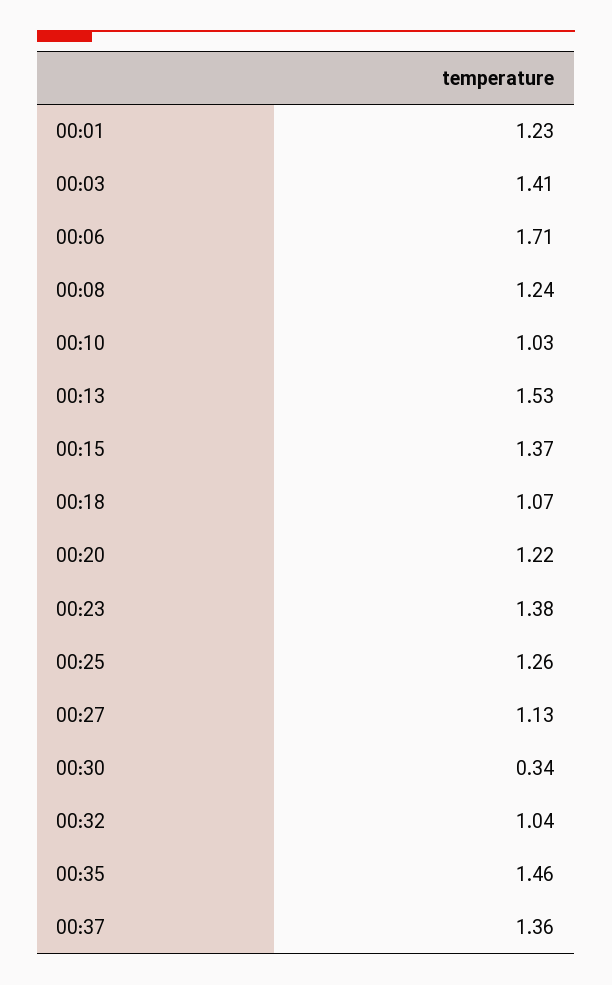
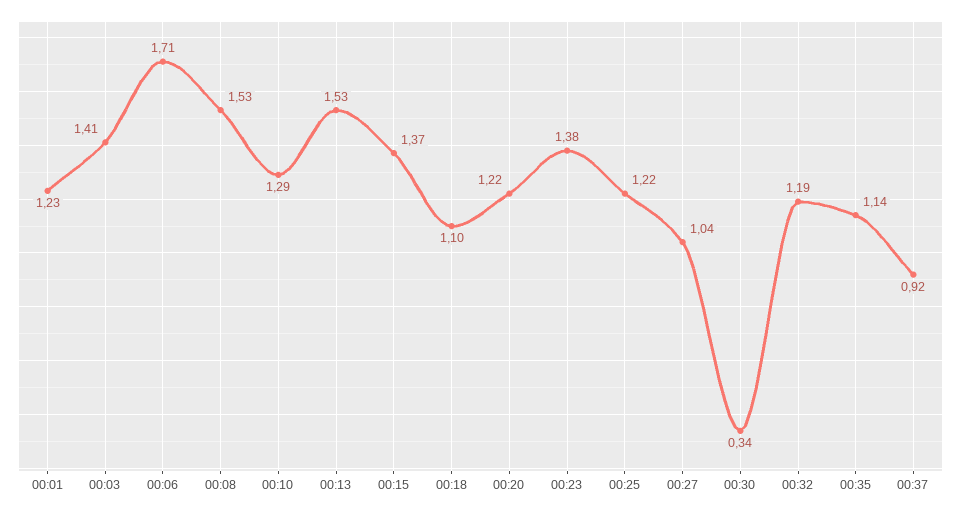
  {
    "00:01": 1.23,
    "00:03": 1.41,
    "00:06": 1.71,
-   "00:08": 1.24,
+   "00:08": 1.53,
-   "00:10": 1.03,
+   "00:10": 1.29,
    "00:13": 1.53,
    "00:15": 1.37,
-   "00:18": 1.07,
+   "00:18": 1.1,
    "00:20": 1.22,
    "00:23": 1.38,
-   "00:25": 1.26,
+   "00:25": 1.22,
-   "00:27": 1.13,
+   "00:27": 1.04,
    "00:30": 0.34,
-   "00:32": 1.04,
+   "00:32": 1.19,
-   "00:35": 1.46,
+   "00:35": 1.14,
-   "00:37": 1.36
+   "00:37": 0.92
  }

